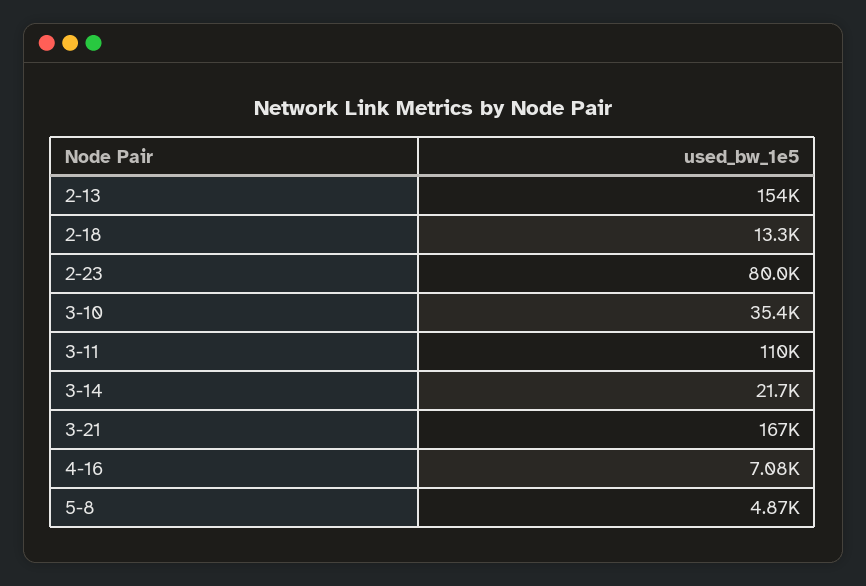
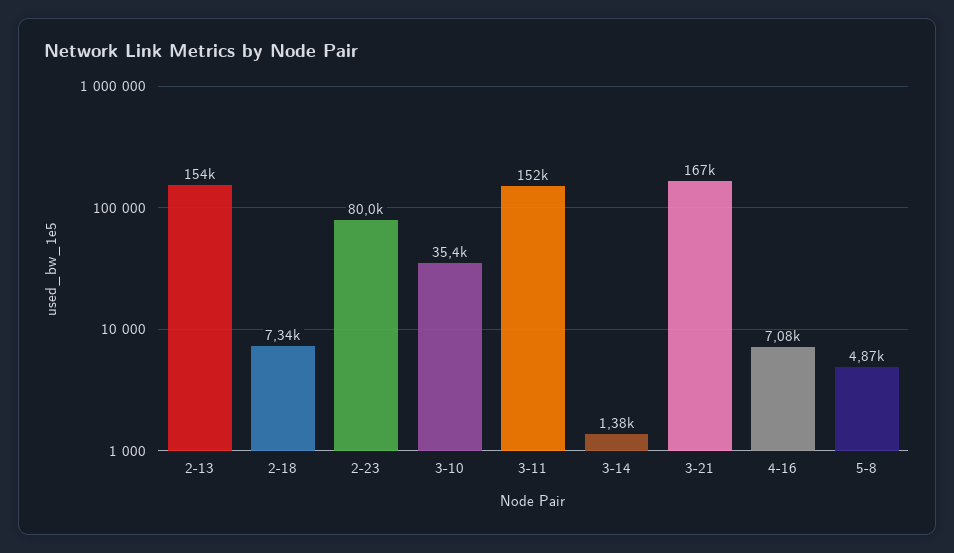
  {
    "2-13": 154000,
-   "2-18": 13300,
+   "2-18": 7340,
    "2-23": 80000,
    "3-10": 35400,
-   "3-11": 110000,
+   "3-11": 152000,
-   "3-14": 21700,
+   "3-14": 1380,
    "3-21": 167000,
    "4-16": 7080,
    "5-8": 4870
  }

